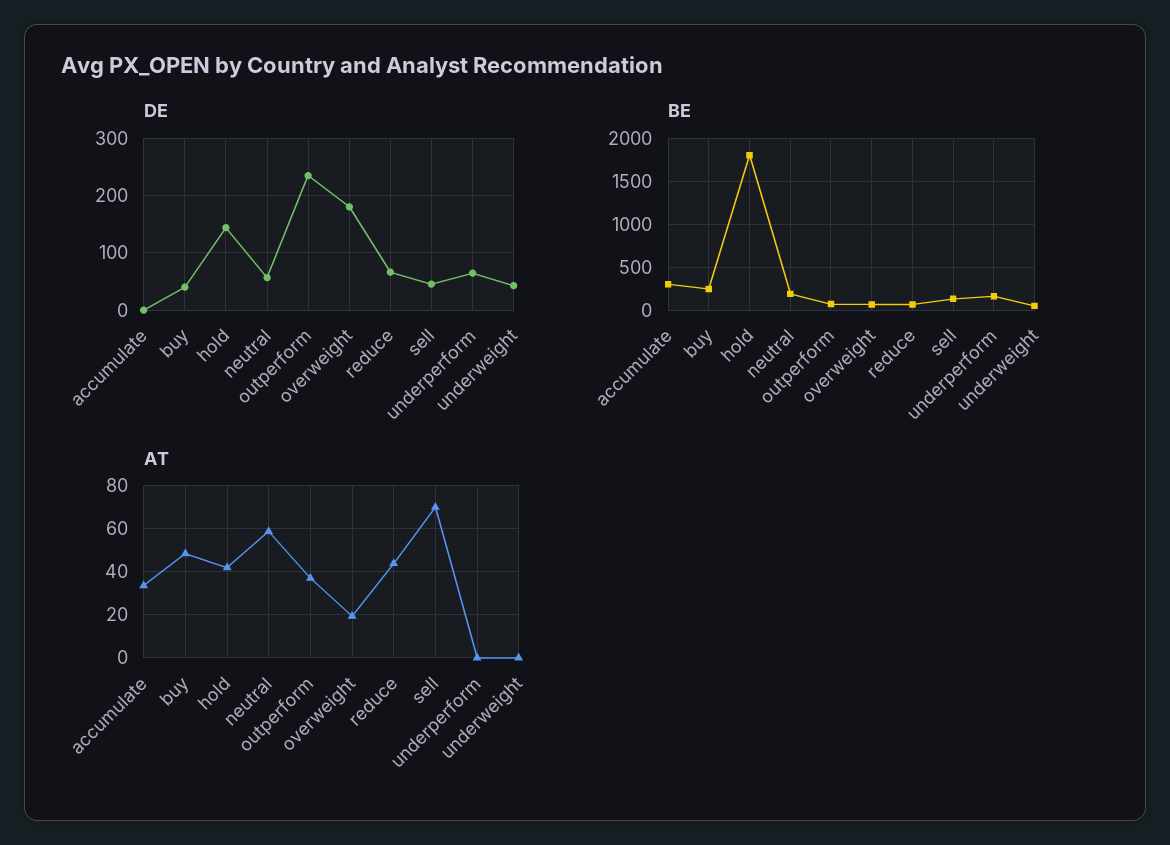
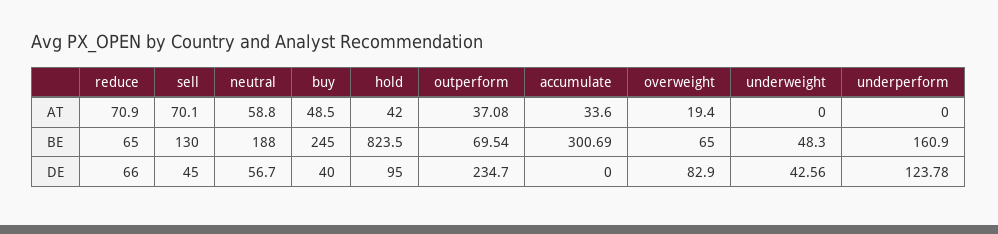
  {
    "DE": {
      "accumulate": 0,
      "buy": 40,
-     "hold": 140,
+     "hold": 95,
      "neutral": 56.7,
      "outperform": 234.7,
-     "overweight": 180,
+     "overweight": 82.9,
      "reduce": 66,
      "sell": 45,
-     "underperform": 60,
+     "underperform": 123.78,
      "underweight": 42.56
    },
    "BE": {
      "accumulate": 300.69,
      "buy": 245,
-     "hold": 1800,
+     "hold": 823.5,
      "neutral": 188,
      "outperform": 69.54,
      "overweight": 65,
      "reduce": 65,
      "sell": 130,
      "underperform": 160.9,
      "underweight": 48.3
    },
    "AT": {
      "accumulate": 33.6,
      "buy": 48.5,
      "hold": 42,
      "neutral": 58.8,
      "outperform": 37.08,
      "overweight": 19.4,
-     "reduce": 45,
+     "reduce": 70.9,
      "sell": 70.1,
      "underperform": 0,
      "underweight": 0
    }
  }

